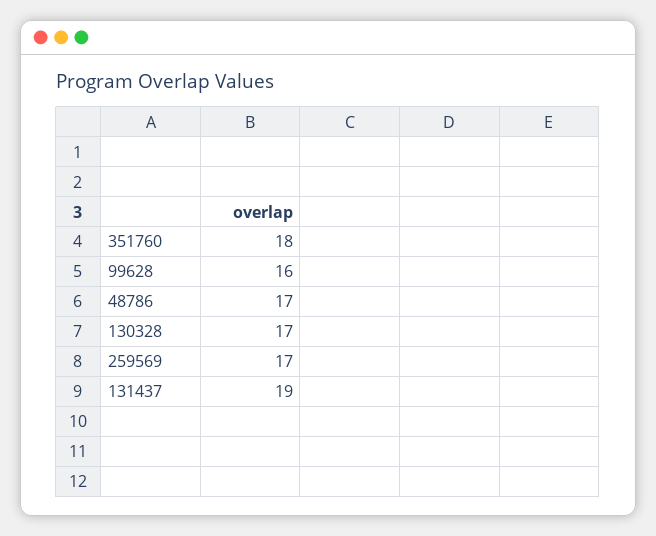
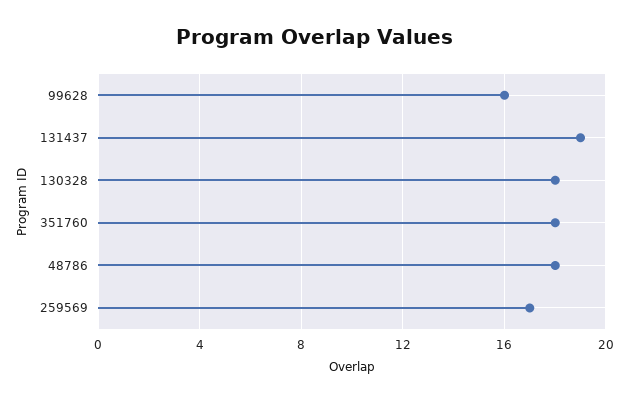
  {
    "351760": 18,
    "99628": 16,
-   "48786": 17,
+   "48786": 18,
-   "130328": 17,
+   "130328": 18,
    "259569": 17,
    "131437": 19
  }

